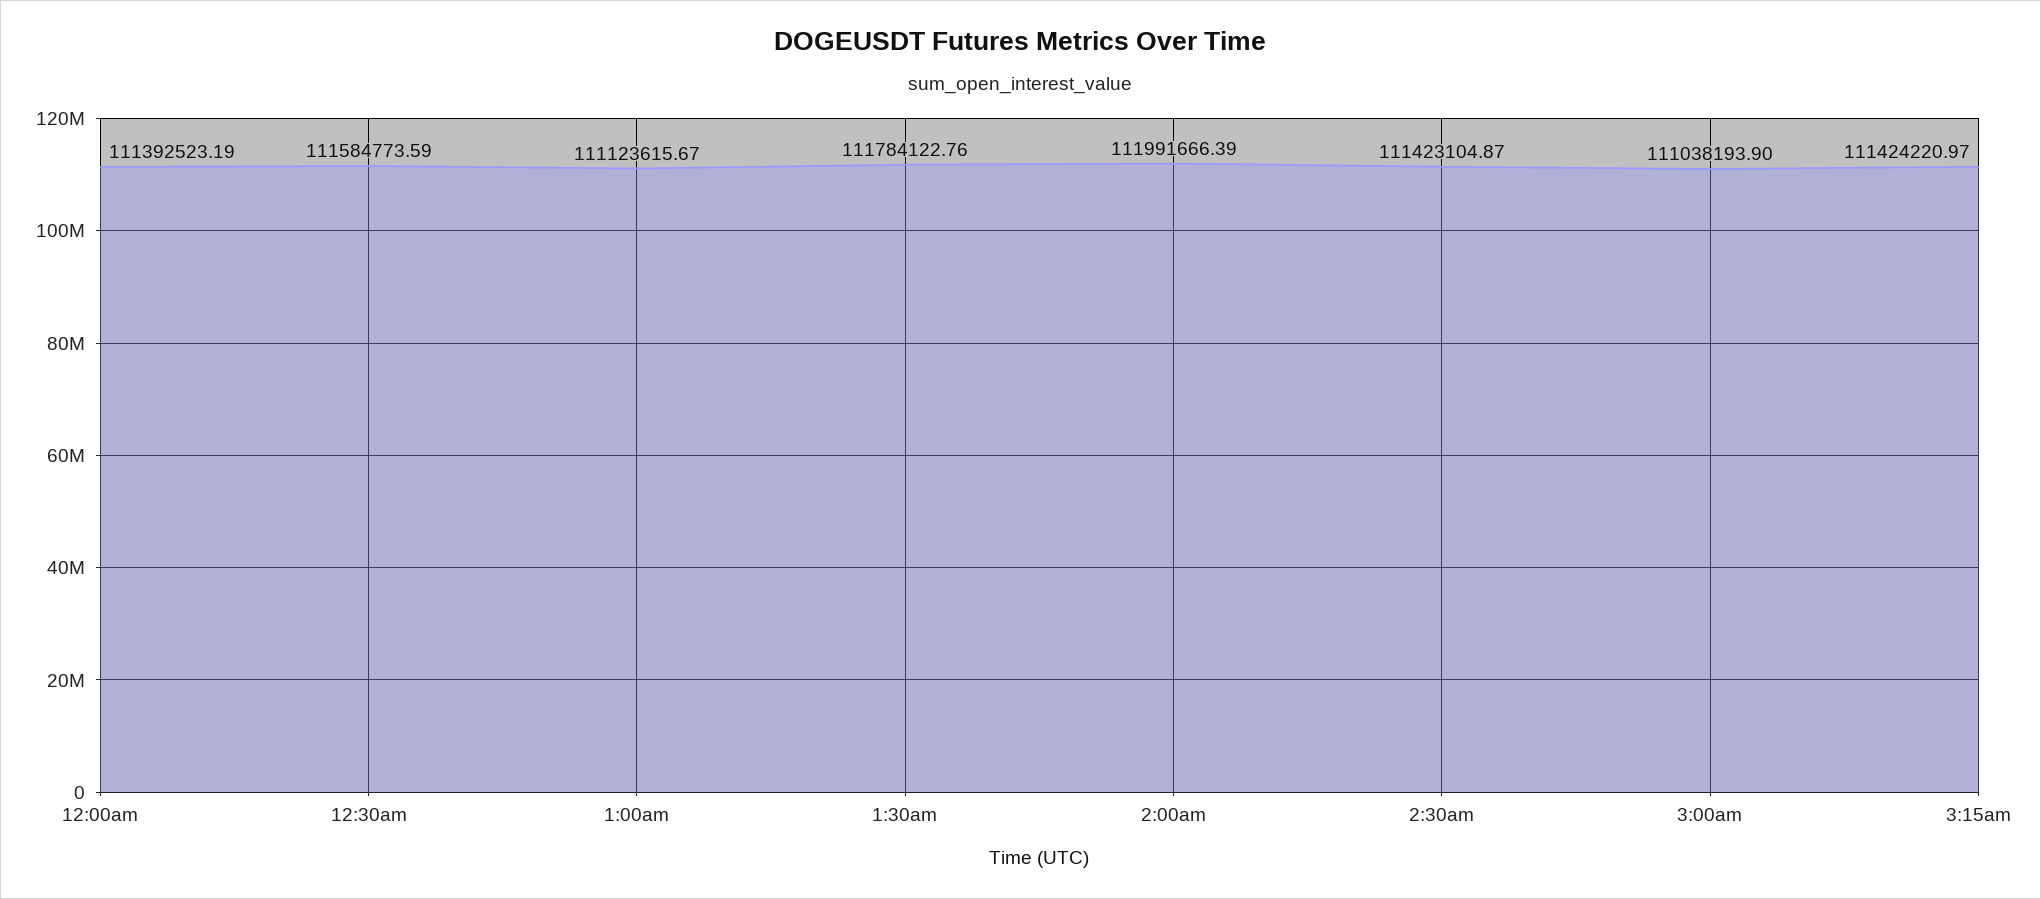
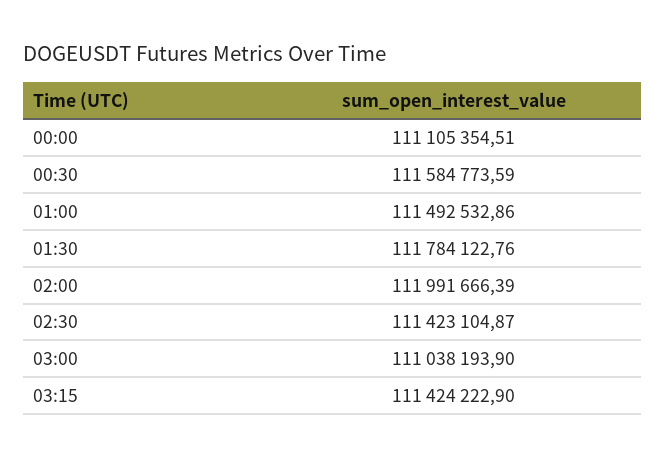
  {
-   "12:00am": 111392523.19,
+   "12:00am": 111105354.51,
    "12:30am": 111584773.59,
-   "1:00am": 111123615.67,
+   "1:00am": 111492532.86,
    "1:30am": 111784122.76,
    "2:00am": 111991666.39,
    "2:30am": 111423104.87,
    "3:00am": 111038193.9,
-   "3:15am": 111424220.97
+   "3:15am": 111424222.9
  }

